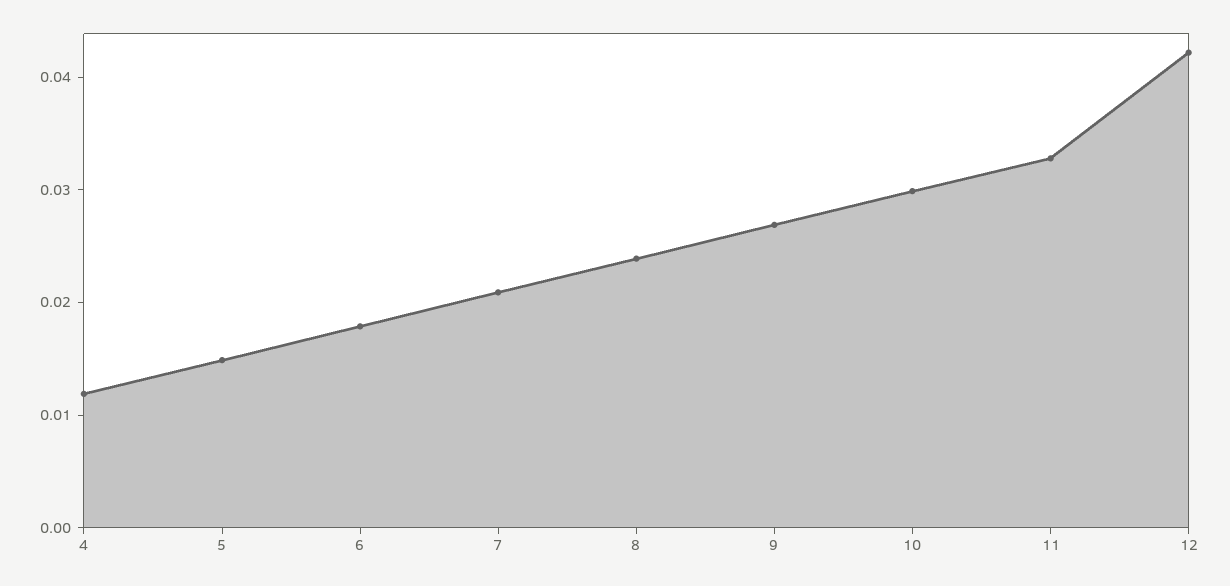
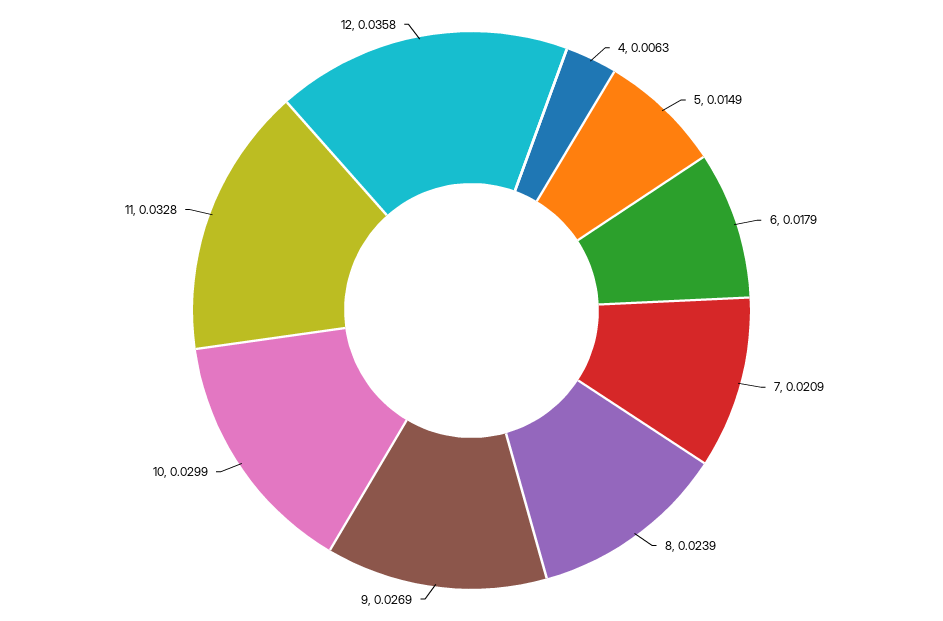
  {
-   "4": 0.012,
+   "4": 0.0063,
    "5": 0.0149,
    "6": 0.0179,
    "7": 0.0209,
    "8": 0.0239,
    "9": 0.0269,
    "10": 0.0299,
    "11": 0.0328,
-   "12": 0.042
+   "12": 0.0358
  }

